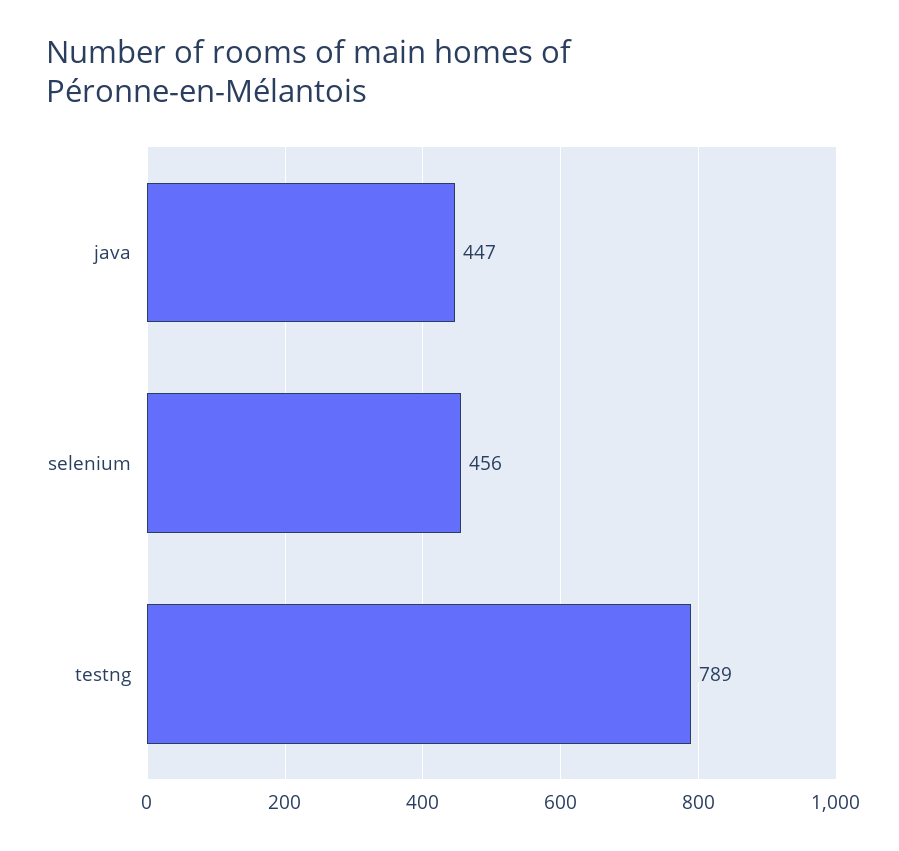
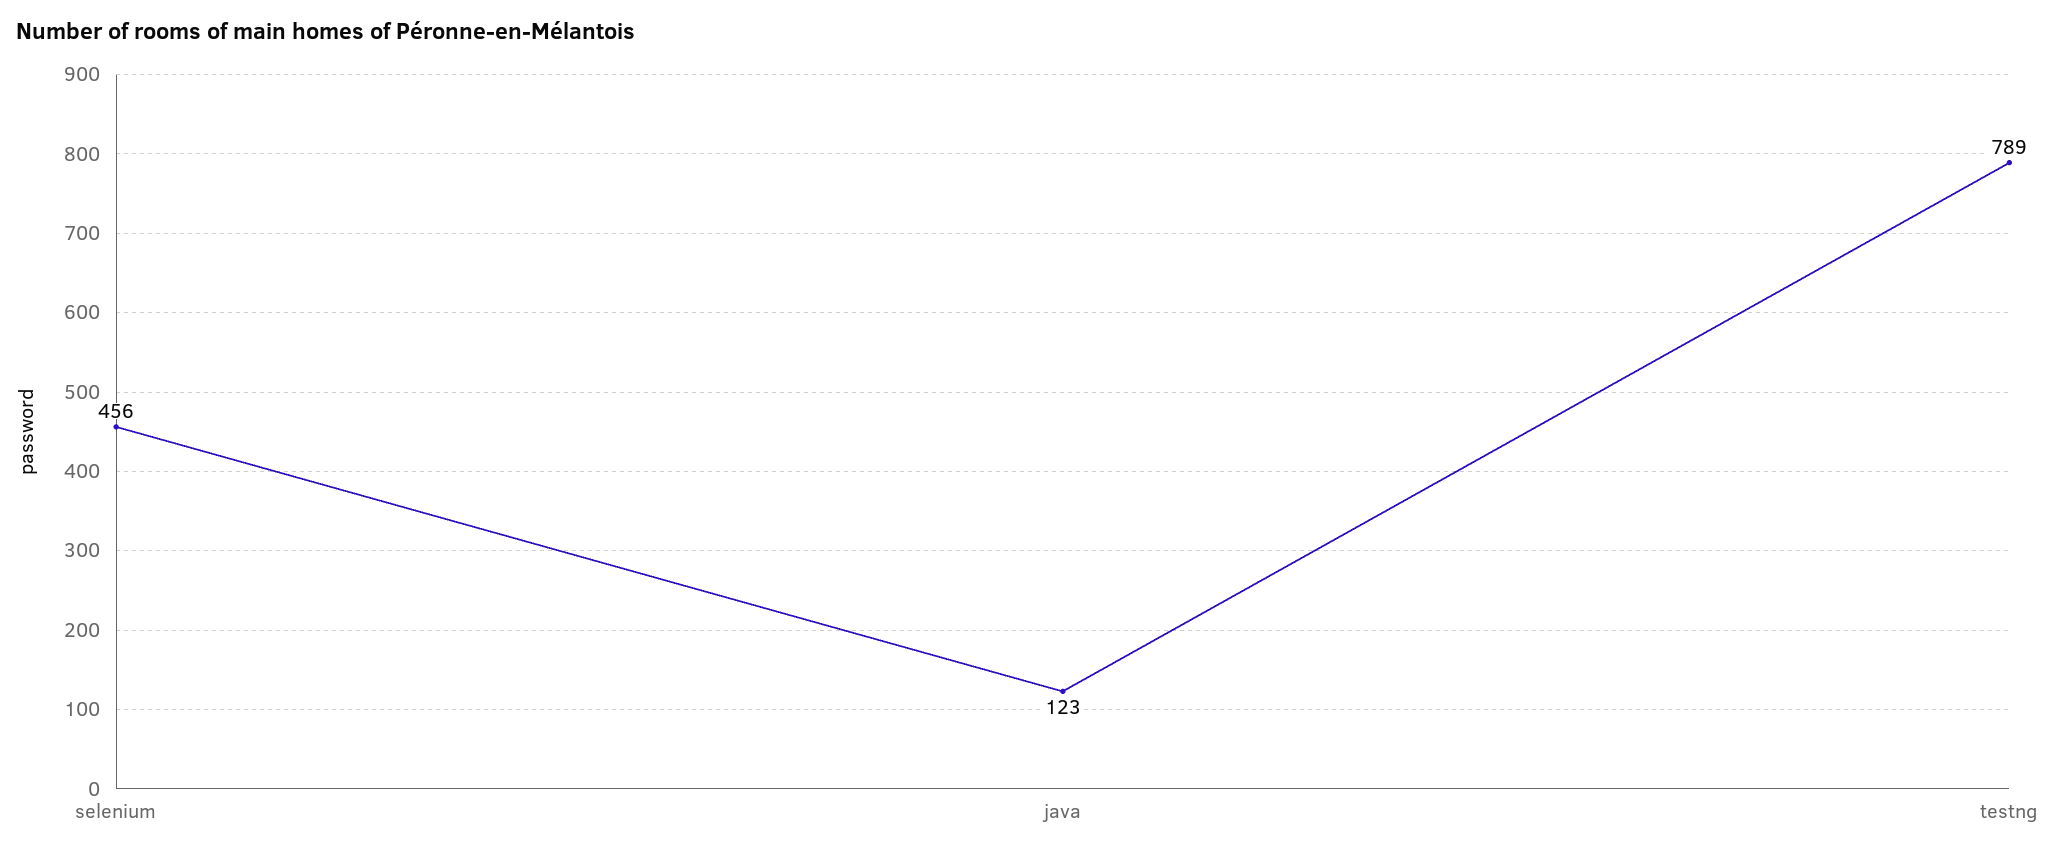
  {
-   "java": 447,
+   "java": 123,
    "selenium": 456,
    "testng": 789
  }

